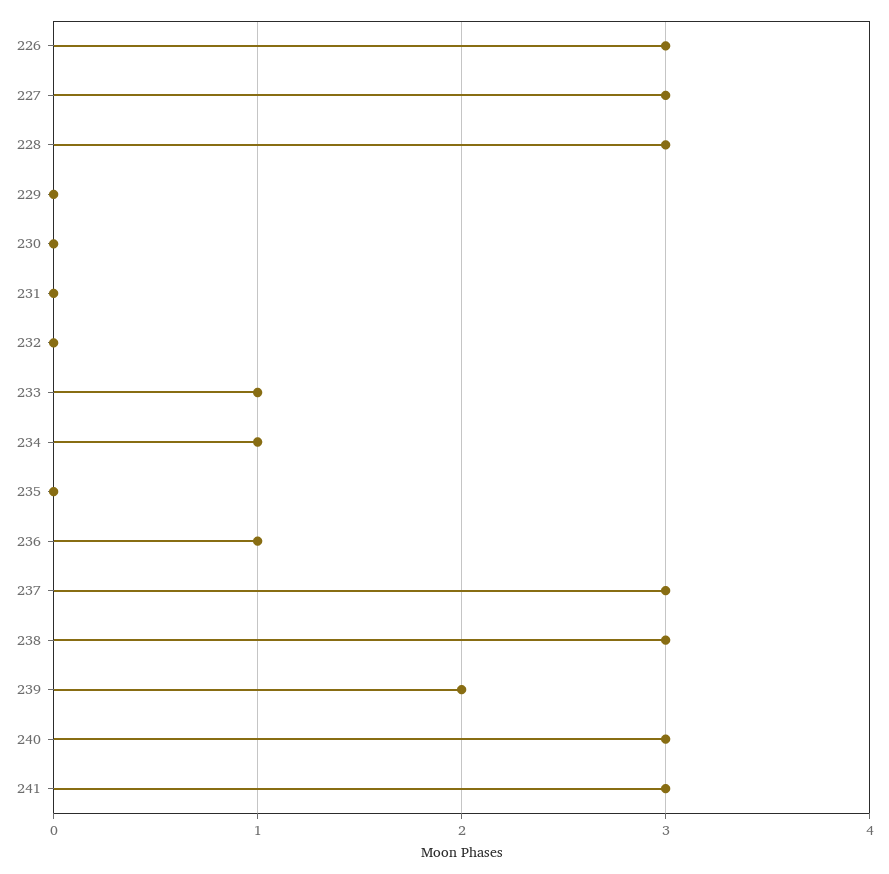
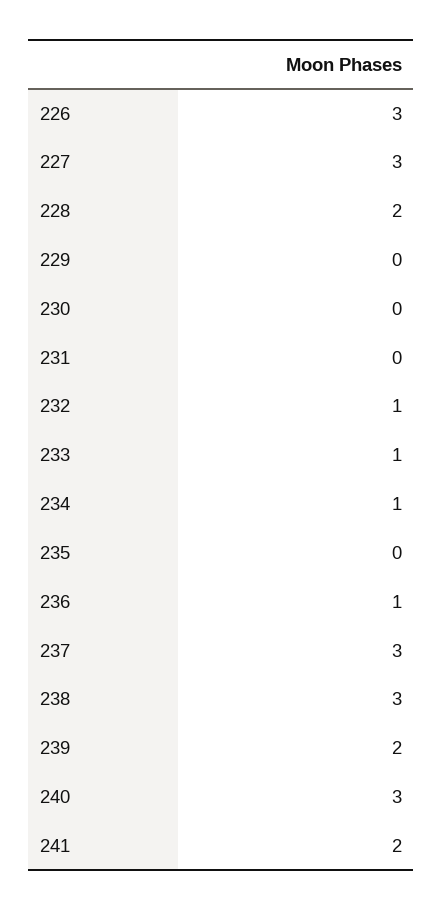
  {
    "226": 3,
    "227": 3,
-   "228": 3,
+   "228": 2,
    "229": 0,
    "230": 0,
    "231": 0,
-   "232": 0,
+   "232": 1,
    "233": 1,
    "234": 1,
    "235": 0,
    "236": 1,
    "237": 3,
    "238": 3,
    "239": 2,
    "240": 3,
-   "241": 3
+   "241": 2
  }

